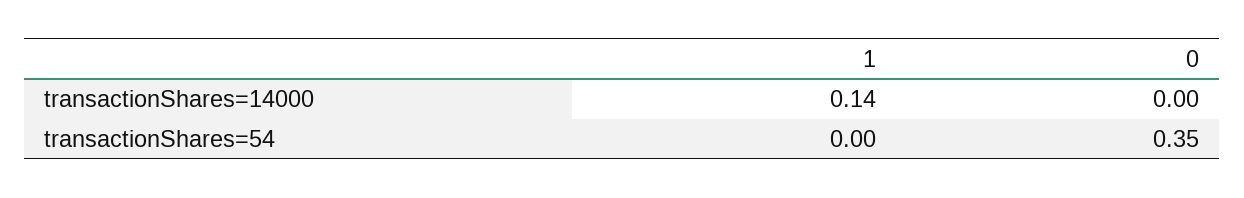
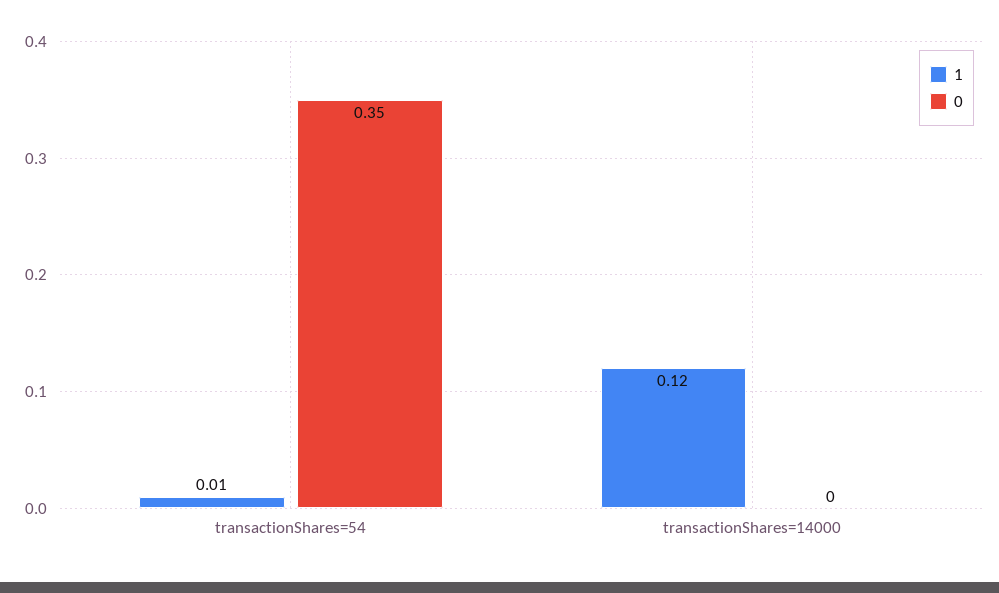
  {
    "1": {
-     "transactionShares=14000": 0.14,
+     "transactionShares=14000": 0.12,
-     "transactionShares=54": 0
+     "transactionShares=54": 0.01
    },
    "0": {
      "transactionShares=14000": 0,
      "transactionShares=54": 0.35
    }
  }

